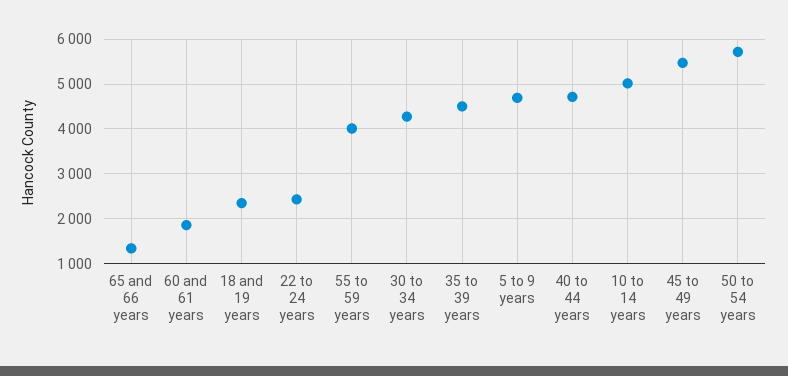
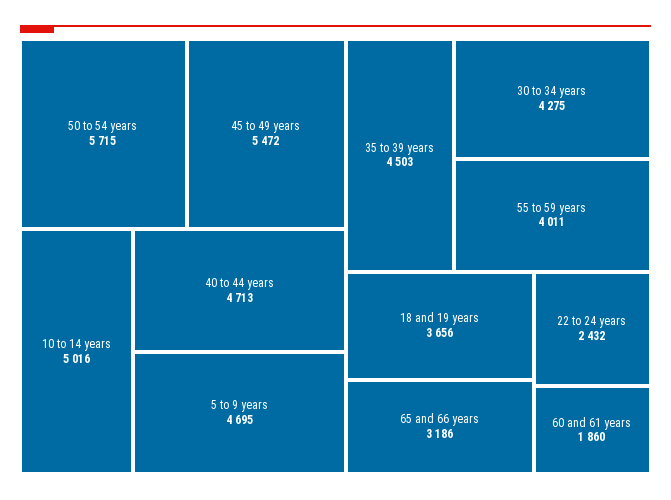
  {
-   "65 and 66 years": 1400,
+   "65 and 66 years": 3186,
    "60 and 61 years": 1860,
-   "18 and 19 years": 2400,
+   "18 and 19 years": 3656,
    "22 to 24 years": 2432,
    "55 to 59 years": 4011,
    "30 to 34 years": 4275,
    "35 to 39 years": 4503,
    "5 to 9 years": 4695,
    "40 to 44 years": 4713,
    "10 to 14 years": 5016,
    "45 to 49 years": 5472,
    "50 to 54 years": 5715
  }

